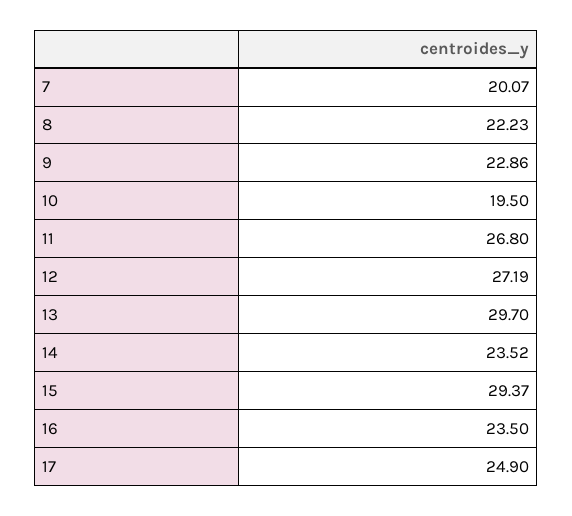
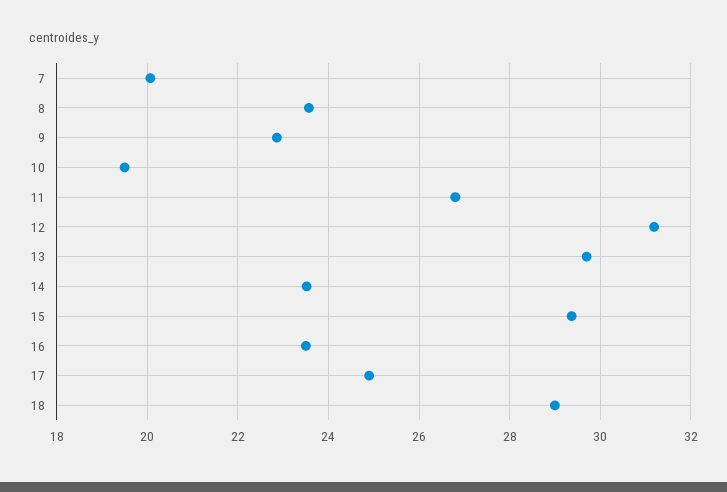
  {
    "7": 20.07,
-   "8": 22.23,
+   "8": 23.6,
    "9": 22.86,
    "10": 19.5,
    "11": 26.8,
-   "12": 27.19,
+   "12": 31.2,
    "13": 29.7,
    "14": 23.52,
    "15": 29.37,
    "16": 23.5,
-   "17": 24.9
+   "17": 24.9,
+   "18": 29
  }

